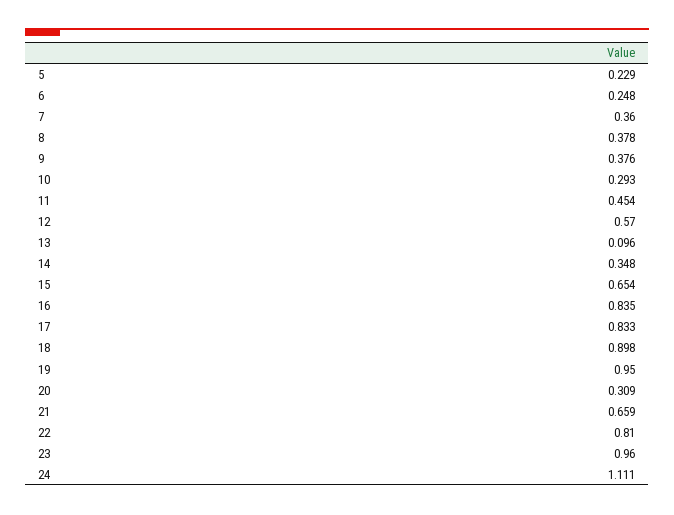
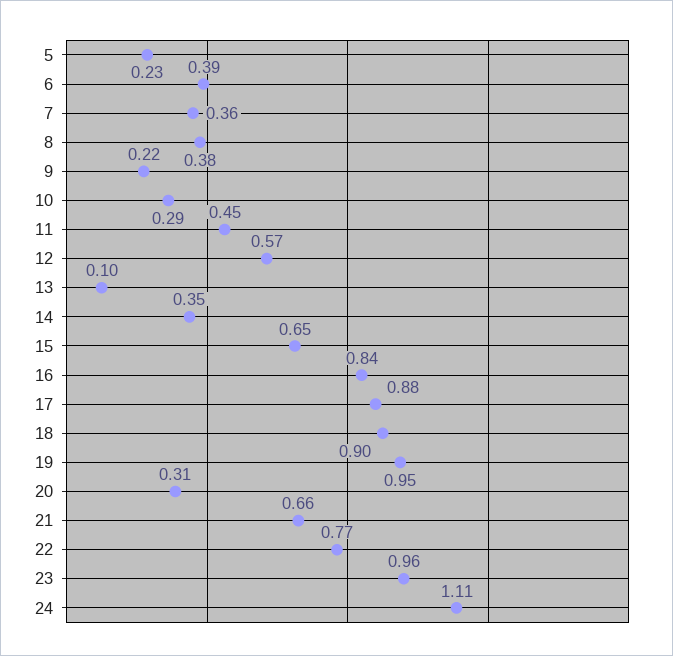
  {
    "5": 0.229,
-   "6": 0.248,
+   "6": 0.39,
    "7": 0.36,
    "8": 0.378,
-   "9": 0.376,
+   "9": 0.22,
    "10": 0.293,
    "11": 0.454,
    "12": 0.57,
    "13": 0.096,
    "14": 0.348,
    "15": 0.654,
    "16": 0.835,
-   "17": 0.833,
+   "17": 0.88,
    "18": 0.898,
    "19": 0.95,
    "20": 0.309,
    "21": 0.659,
-   "22": 0.81,
+   "22": 0.77,
    "23": 0.96,
    "24": 1.111
  }

